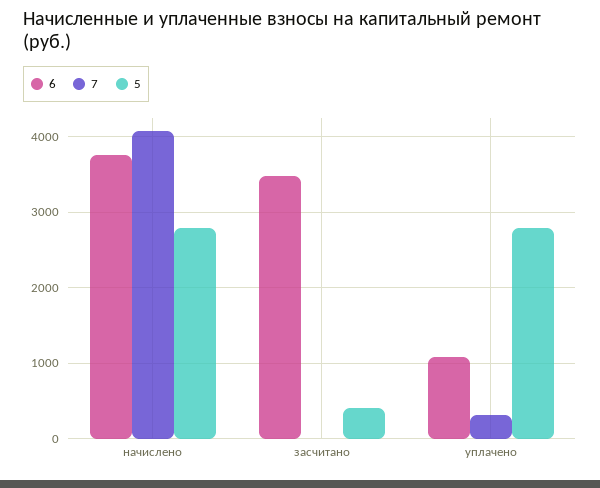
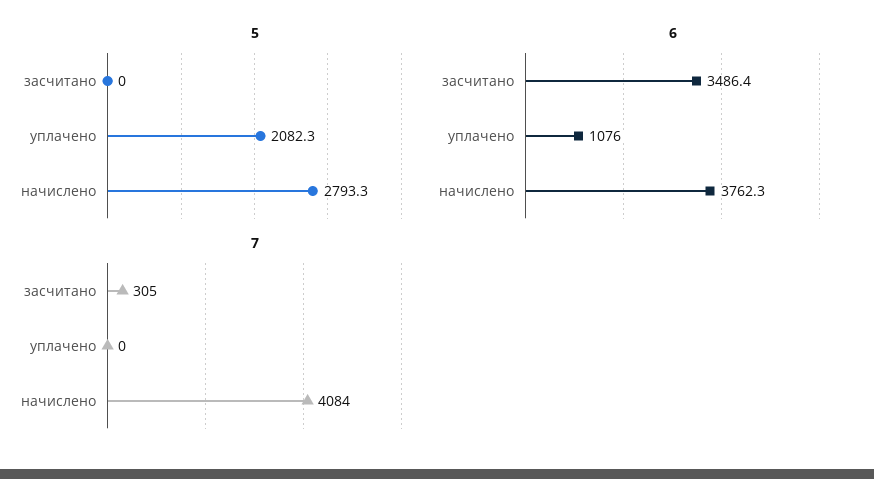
  {
    "6": {
      "начислено": 3762.3,
      "засчитано": 3486.4,
      "уплачено": 1076
    },
    "7": {
      "начислено": 4084,
-     "засчитано": 0,
+     "засчитано": 305,
-     "уплачено": 300
+     "уплачено": 0
    },
    "5": {
      "начислено": 2793.3,
-     "засчитано": 400,
+     "засчитано": 0,
-     "уплачено": 2800
+     "уплачено": 2082.3
    }
  }

